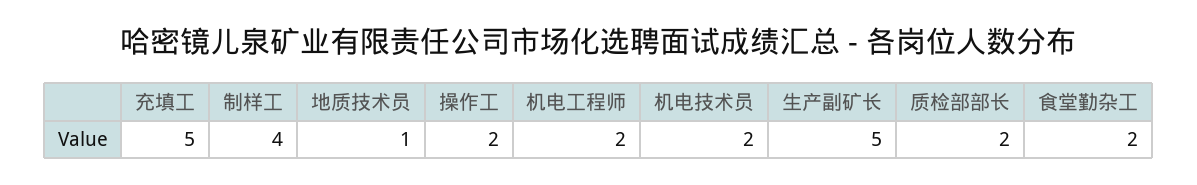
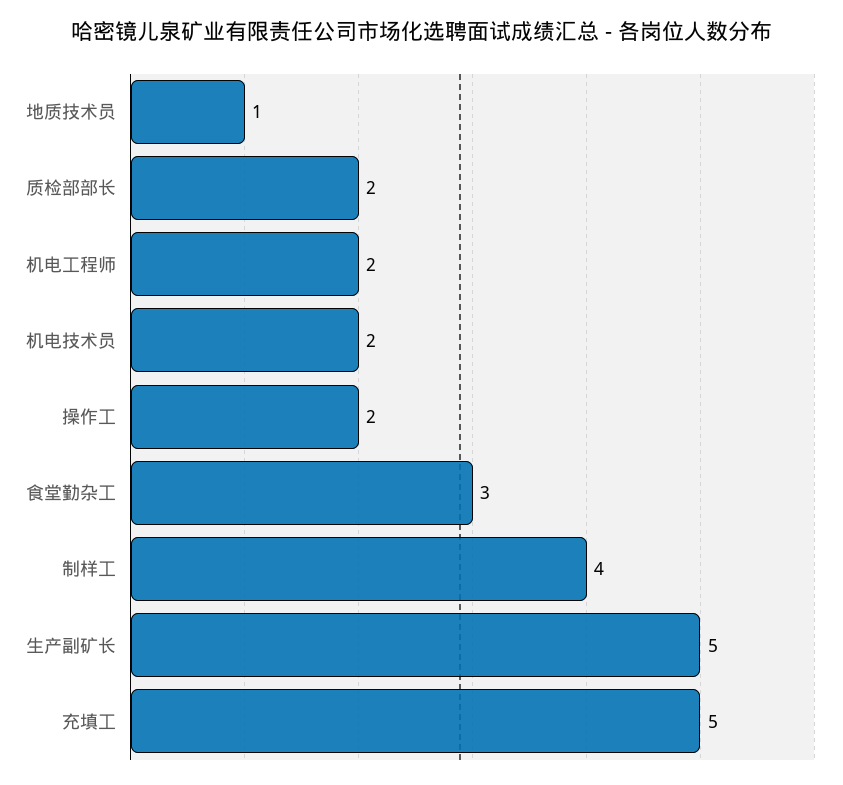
  {
    "充填工": 5,
    "制样工": 4,
    "地质技术员": 1,
    "操作工": 2,
    "机电工程师": 2,
    "机电技术员": 2,
    "生产副矿长": 5,
    "质检部部长": 2,
-   "食堂勤杂工": 2
+   "食堂勤杂工": 3
  }

